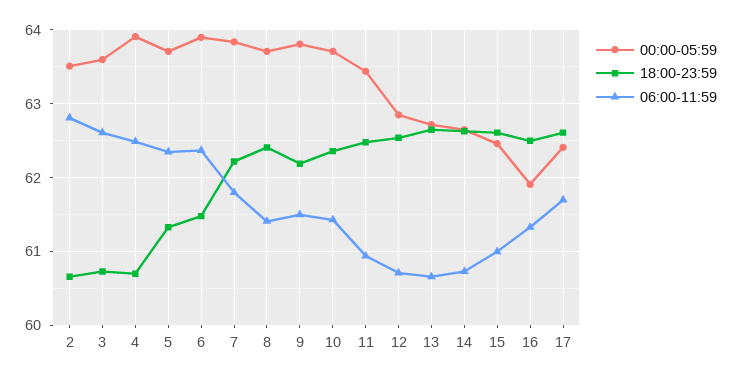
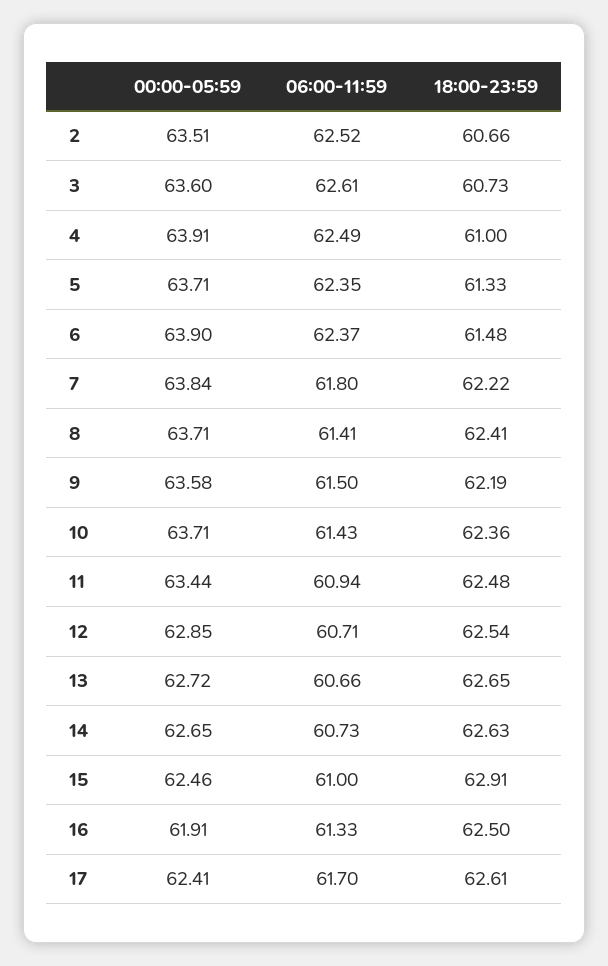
  {
    "00:00-05:59": {
      "2": 63.51,
      "3": 63.6,
      "4": 63.91,
      "5": 63.71,
      "6": 63.9,
      "7": 63.84,
      "8": 63.71,
-     "9": 63.8,
+     "9": 63.58,
      "10": 63.71,
      "11": 63.44,
      "12": 62.85,
      "13": 62.72,
      "14": 62.65,
      "15": 62.46,
      "16": 61.91,
      "17": 62.41
    },
    "18:00-23:59": {
      "2": 60.66,
      "3": 60.73,
-     "4": 60.7,
+     "4": 61,
      "5": 61.33,
      "6": 61.48,
      "7": 62.22,
      "8": 62.41,
      "9": 62.19,
      "10": 62.36,
      "11": 62.48,
      "12": 62.54,
      "13": 62.65,
      "14": 62.63,
-     "15": 62.6,
+     "15": 62.91,
      "16": 62.5,
      "17": 62.61
    },
    "06:00-11:59": {
-     "2": 62.8,
+     "2": 62.52,
      "3": 62.61,
      "4": 62.49,
      "5": 62.35,
      "6": 62.37,
      "7": 61.8,
      "8": 61.41,
      "9": 61.5,
      "10": 61.43,
      "11": 60.94,
      "12": 60.71,
      "13": 60.66,
      "14": 60.73,
      "15": 61,
      "16": 61.33,
      "17": 61.7
    }
  }

